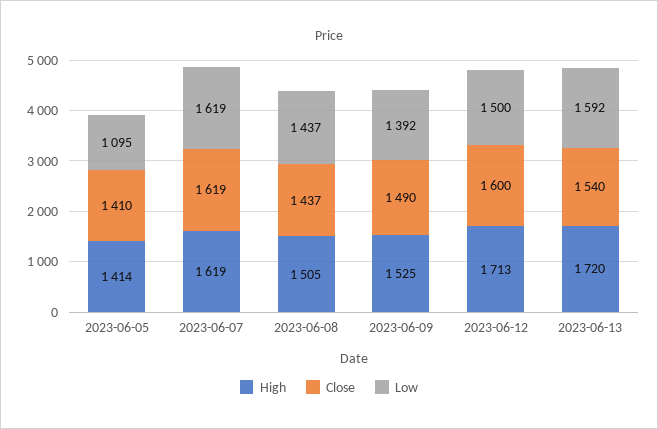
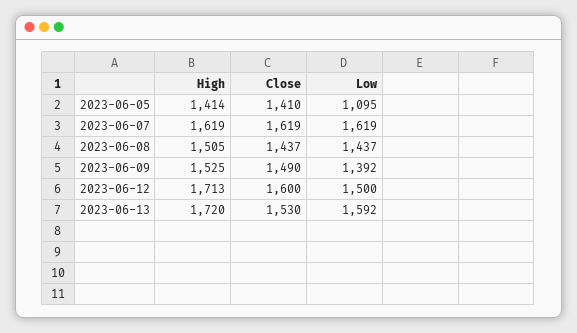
  {
    "High": {
      "2023-06-05": 1414,
      "2023-06-07": 1619,
      "2023-06-08": 1505,
      "2023-06-09": 1525,
      "2023-06-12": 1713,
      "2023-06-13": 1720
    },
    "Close": {
      "2023-06-05": 1410,
      "2023-06-07": 1619,
      "2023-06-08": 1437,
      "2023-06-09": 1490,
      "2023-06-12": 1600,
-     "2023-06-13": 1540
+     "2023-06-13": 1530
    },
    "Low": {
      "2023-06-05": 1095,
      "2023-06-07": 1619,
      "2023-06-08": 1437,
      "2023-06-09": 1392,
      "2023-06-12": 1500,
      "2023-06-13": 1592
    }
  }

